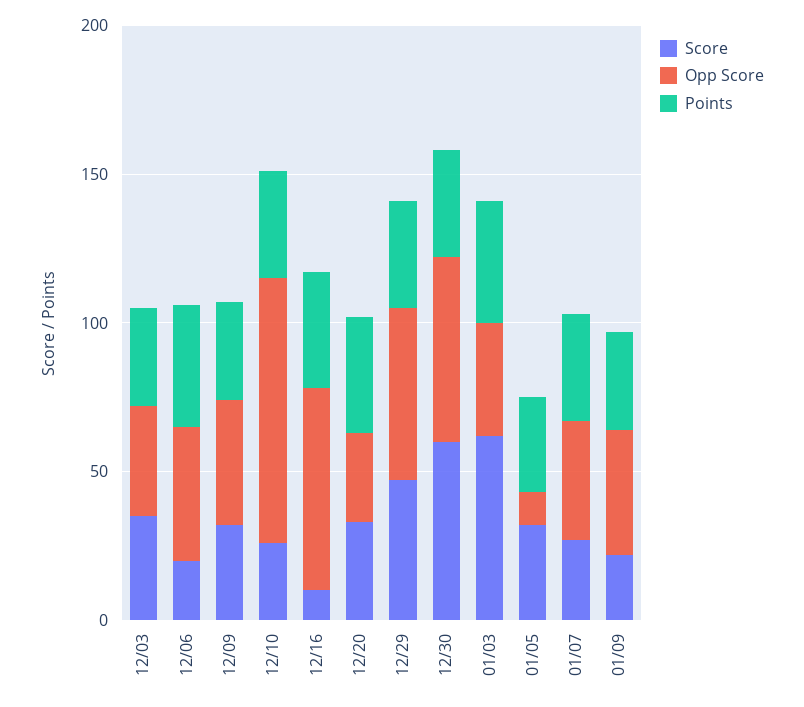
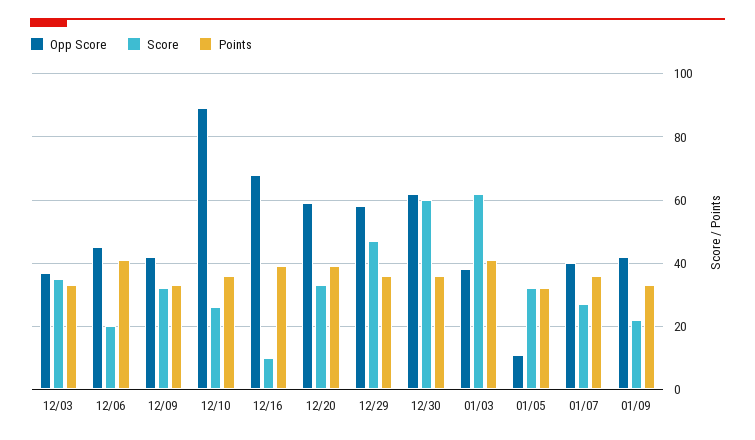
  {
    "Score": {
      "12/03": 35,
      "12/06": 20,
      "12/09": 30,
      "12/10": 25,
      "12/16": 10,
      "12/20": 35,
      "12/29": 45,
      "12/30": 60,
      "01/03": 60,
      "01/05": 30,
      "01/07": 25,
      "01/09": 20
    },
    "Opp Score": {
      "12/03": 35,
      "12/06": 45,
      "12/09": 40,
      "12/10": 90,
      "12/16": 70,
-     "12/20": 30,
+     "12/20": 60,
      "12/29": 60,
      "12/30": 60,
      "01/03": 40,
      "01/05": 10,
      "01/07": 40,
      "01/09": 40
    },
    "Points": {
      "12/03": 35,
      "12/06": 40,
      "12/09": 35,
      "12/10": 35,
      "12/16": 40,
      "12/20": 40,
      "12/29": 35,
      "12/30": 35,
      "01/03": 40,
      "01/05": 30,
      "01/07": 35,
      "01/09": 35
    }
  }

